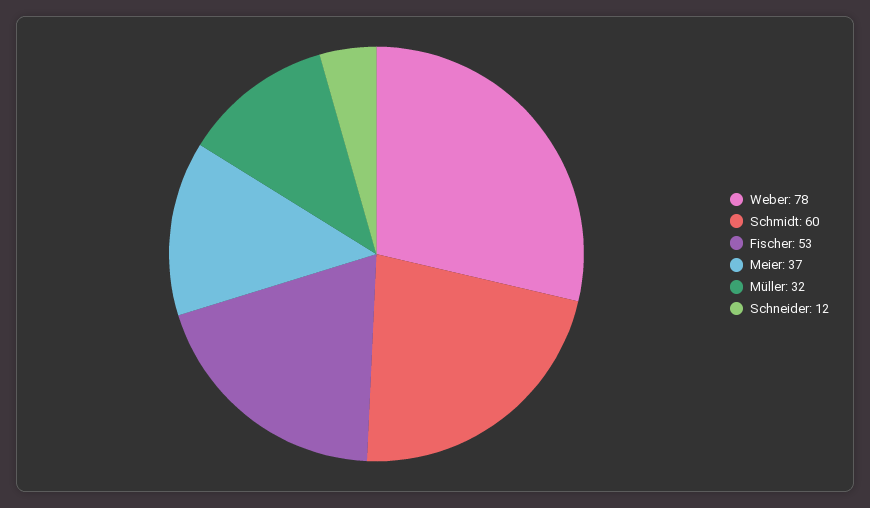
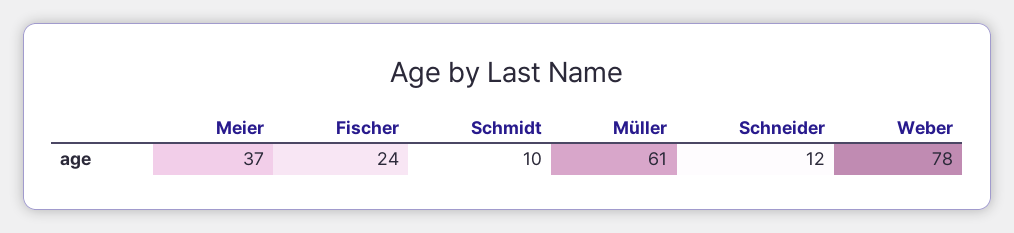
  {
    "Weber": 78,
-   "Schmidt": 60,
+   "Schmidt": 10,
-   "Fischer": 53,
+   "Fischer": 24,
    "Meier": 37,
-   "Müller": 32,
+   "Müller": 61,
    "Schneider": 12
  }

